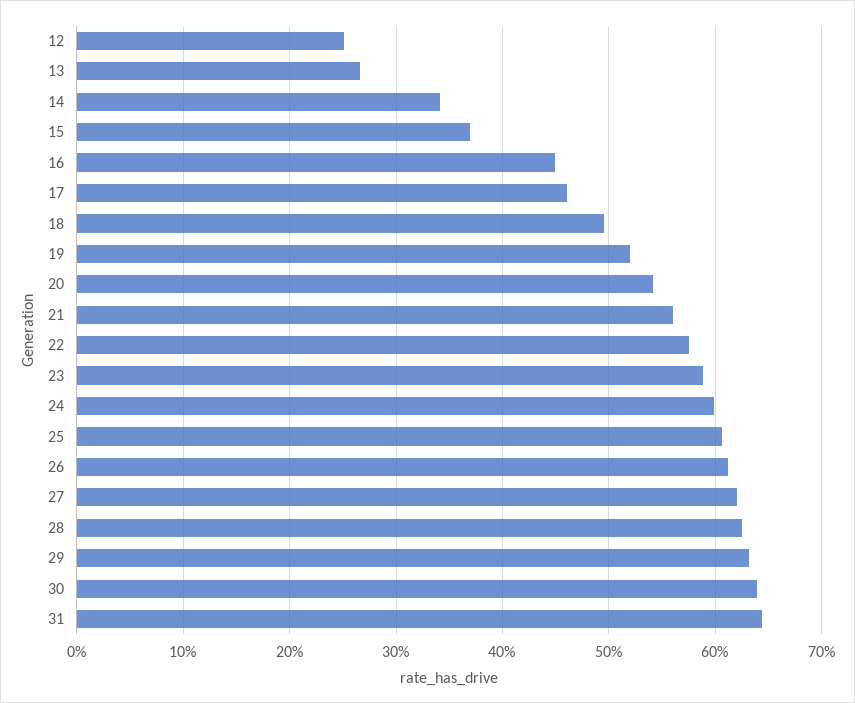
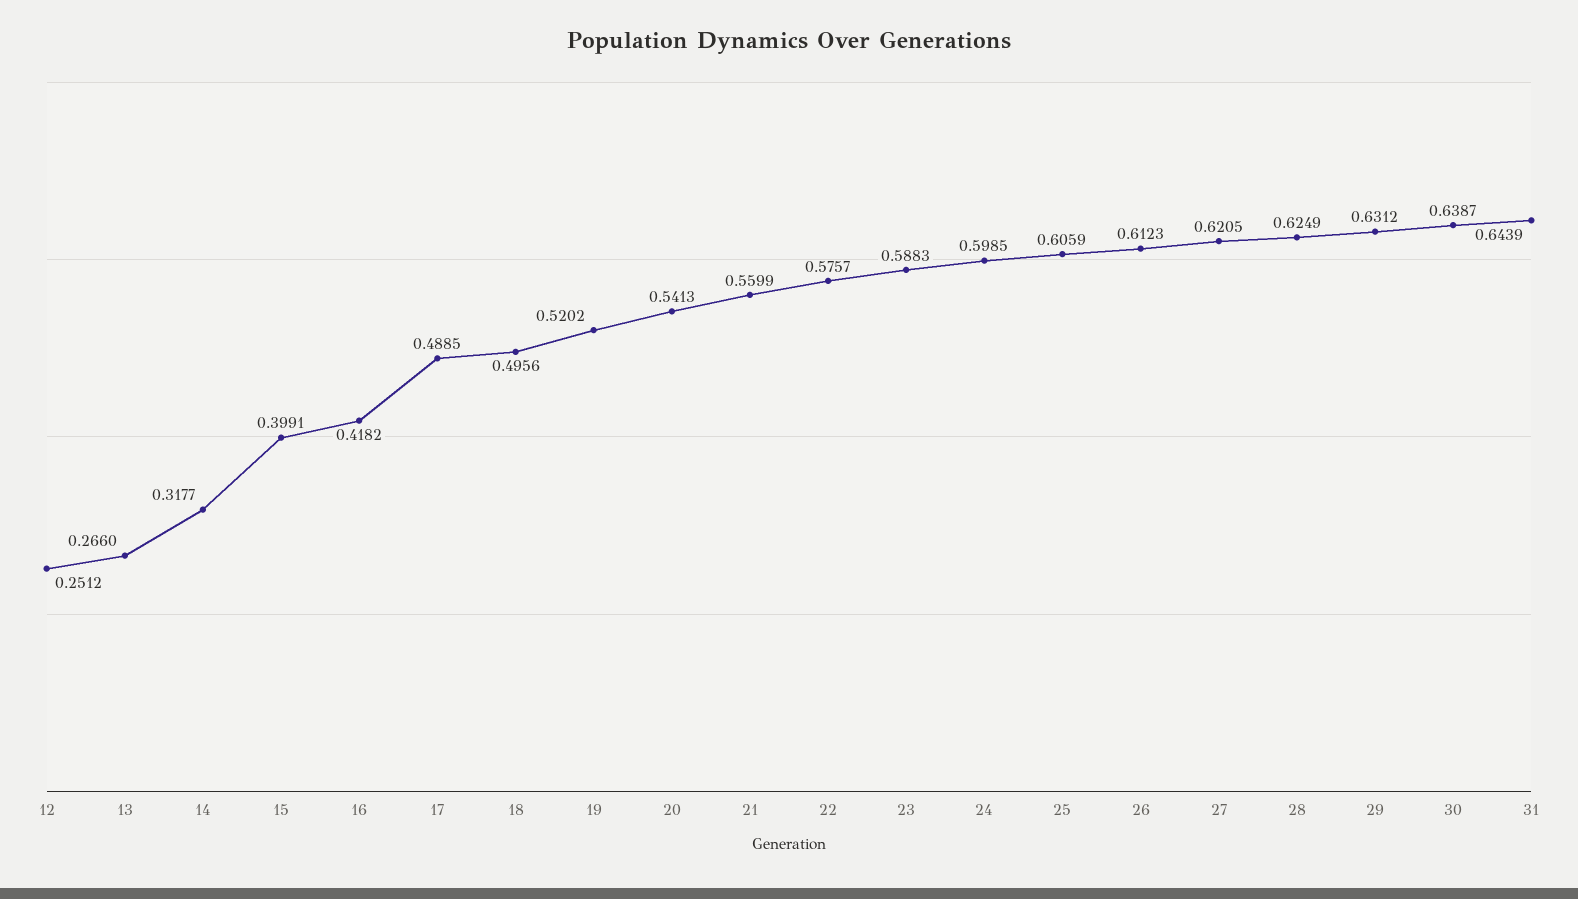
  {
    "12": 0.2512,
    "13": 0.266,
-   "14": 0.34,
+   "14": 0.3177,
-   "15": 0.37,
+   "15": 0.3991,
-   "16": 0.45,
+   "16": 0.4182,
-   "17": 0.46,
+   "17": 0.4885,
    "18": 0.4956,
    "19": 0.5202,
    "20": 0.5413,
    "21": 0.5599,
    "22": 0.5757,
    "23": 0.5883,
    "24": 0.5985,
    "25": 0.6059,
    "26": 0.6123,
    "27": 0.6205,
    "28": 0.6249,
    "29": 0.6312,
    "30": 0.6387,
    "31": 0.6439
  }

